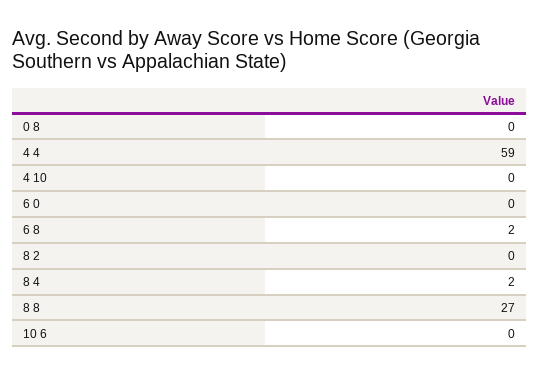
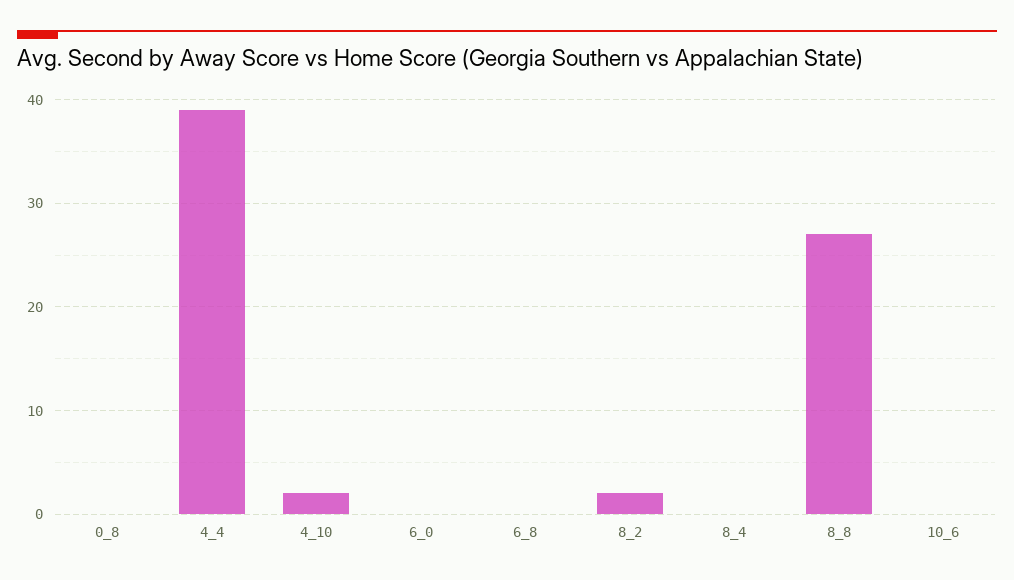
  {
    "0 8": 0,
-   "4 4": 59,
+   "4 4": 39,
-   "4 10": 0,
+   "4 10": 2,
    "6 0": 0,
-   "6 8": 2,
+   "6 8": 0,
-   "8 2": 0,
+   "8 2": 2,
-   "8 4": 2,
+   "8 4": 0,
    "8 8": 27,
    "10 6": 0
  }

